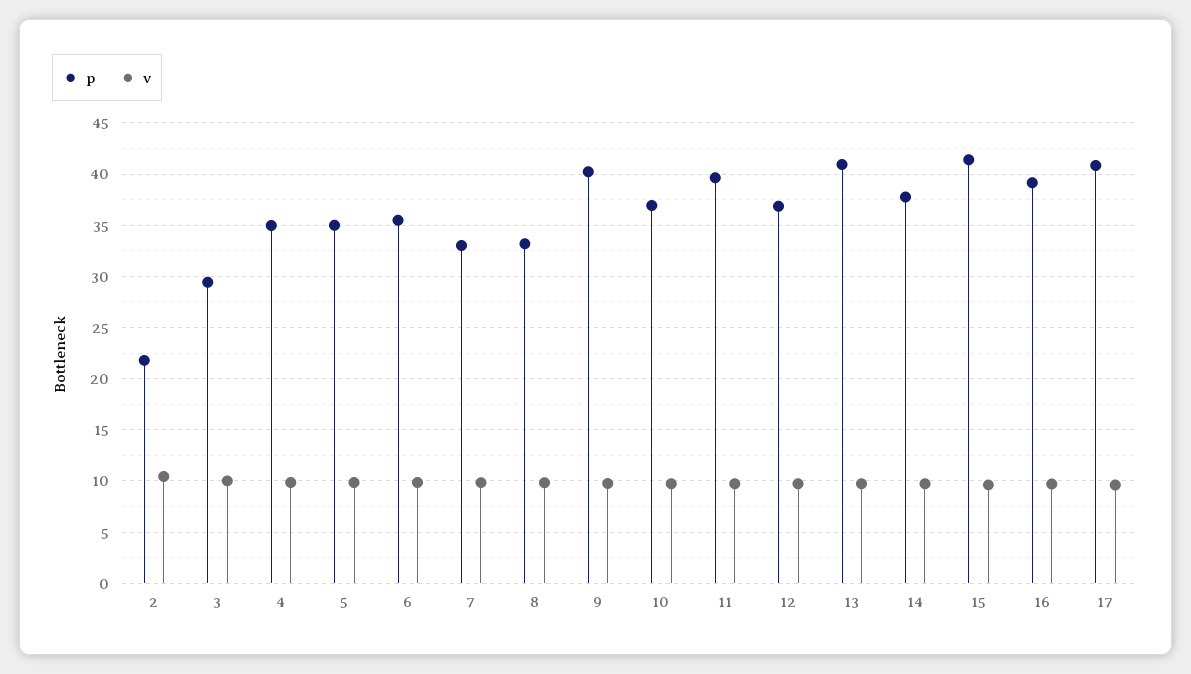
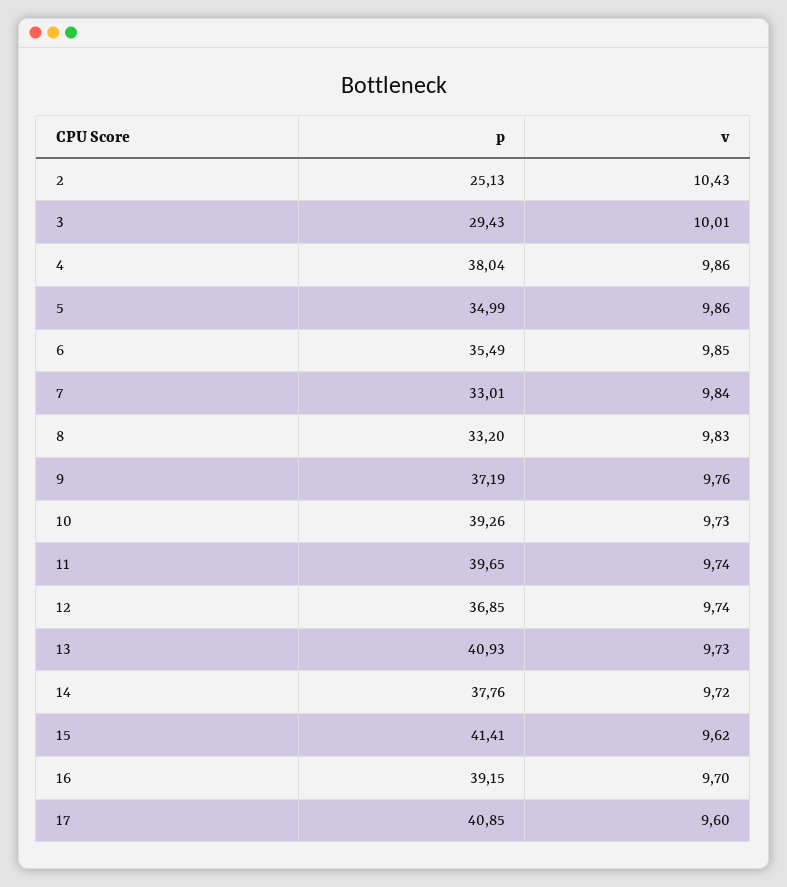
  {
    "p": {
-     "2": 22,
+     "2": 25.13,
      "3": 29.43,
-     "4": 35,
+     "4": 38.04,
      "5": 34.99,
      "6": 35.49,
      "7": 33.01,
      "8": 33.2,
-     "9": 40,
+     "9": 37.19,
-     "10": 37,
+     "10": 39.26,
      "11": 39.65,
      "12": 36.85,
      "13": 40.93,
      "14": 37.76,
      "15": 41.41,
      "16": 39.15,
      "17": 40.85
    },
    "v": {
      "2": 10.43,
      "3": 10.01,
      "4": 9.86,
      "5": 9.86,
      "6": 9.85,
      "7": 9.84,
      "8": 9.83,
      "9": 9.76,
      "10": 9.73,
      "11": 9.74,
      "12": 9.74,
      "13": 9.73,
      "14": 9.72,
      "15": 9.62,
      "16": 9.7,
      "17": 9.6
    }
  }

